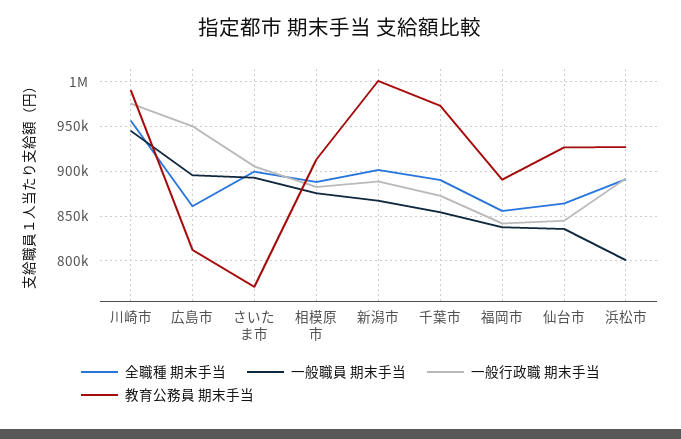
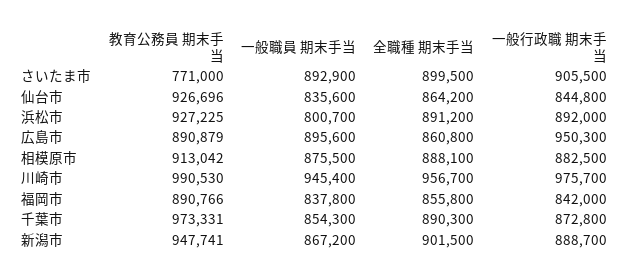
  {
    "全職種 期末手当": {
      "川崎市": 956700,
      "広島市": 860800,
      "さいたま市": 899500,
      "相模原市": 888100,
      "新潟市": 901500,
      "千葉市": 890300,
      "福岡市": 855800,
      "仙台市": 864200,
      "浜松市": 891200
    },
    "一般職員 期末手当": {
      "川崎市": 945400,
      "広島市": 895600,
      "さいたま市": 892900,
      "相模原市": 875500,
      "新潟市": 867200,
      "千葉市": 854300,
      "福岡市": 837800,
      "仙台市": 835600,
      "浜松市": 800700
    },
    "一般行政職 期末手当": {
      "川崎市": 975700,
      "広島市": 950300,
      "さいたま市": 905500,
      "相模原市": 882500,
      "新潟市": 888700,
      "千葉市": 872800,
      "福岡市": 842000,
      "仙台市": 844800,
      "浜松市": 892000
    },
    "教育公務員 期末手当": {
      "川崎市": 990530,
-     "広島市": 810000,
+     "広島市": 890879,
      "さいたま市": 771000,
      "相模原市": 913042,
-     "新潟市": 1000000,
+     "新潟市": 947741,
      "千葉市": 973331,
      "福岡市": 890766,
      "仙台市": 926696,
      "浜松市": 927225
    }
  }

